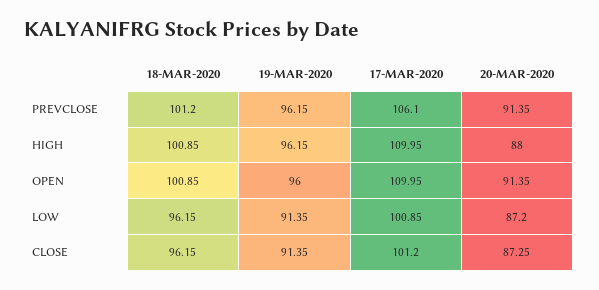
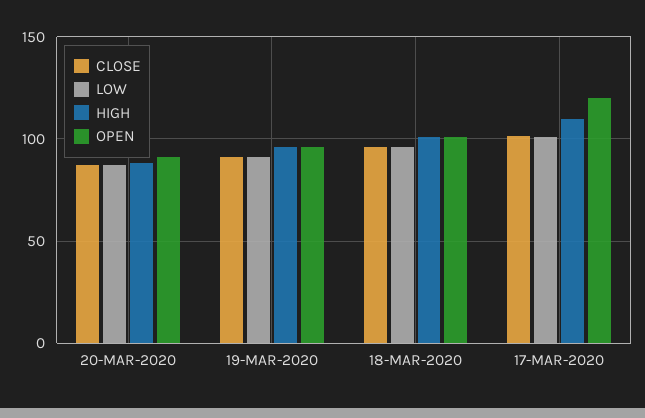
  {
-   "PREVCLOSE": {
-     "18-MAR-2020": 101.2,
-     "19-MAR-2020": 96.15,
-     "17-MAR-2020": 106.1,
-     "20-MAR-2020": 91.35
-   },
    "HIGH": {
      "18-MAR-2020": 100.85,
      "19-MAR-2020": 96.15,
      "17-MAR-2020": 109.95,
      "20-MAR-2020": 88
    },
    "OPEN": {
      "18-MAR-2020": 100.85,
      "19-MAR-2020": 96,
-     "17-MAR-2020": 109.95,
+     "17-MAR-2020": 120,
      "20-MAR-2020": 91.35
    },
    "LOW": {
      "18-MAR-2020": 96.15,
      "19-MAR-2020": 91.35,
      "17-MAR-2020": 100.85,
      "20-MAR-2020": 87.2
    },
    "CLOSE": {
      "18-MAR-2020": 96.15,
      "19-MAR-2020": 91.35,
      "17-MAR-2020": 101.2,
      "20-MAR-2020": 87.25
    }
  }

